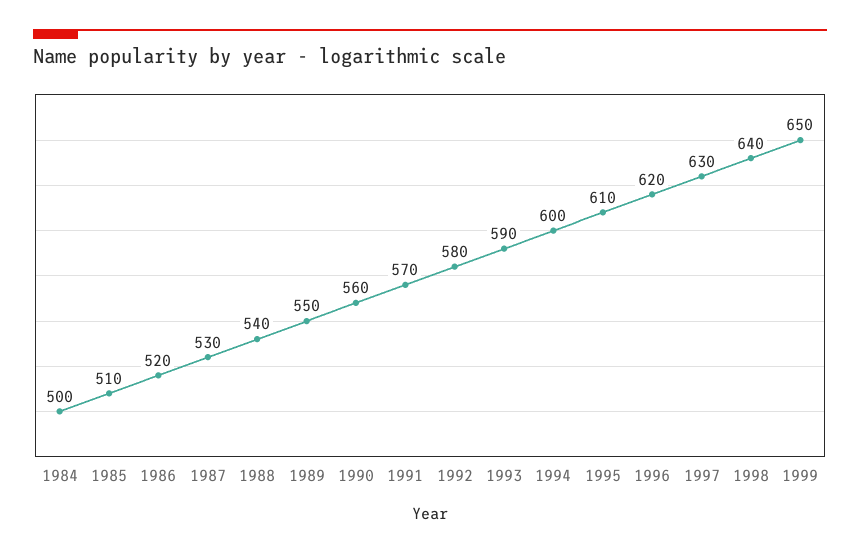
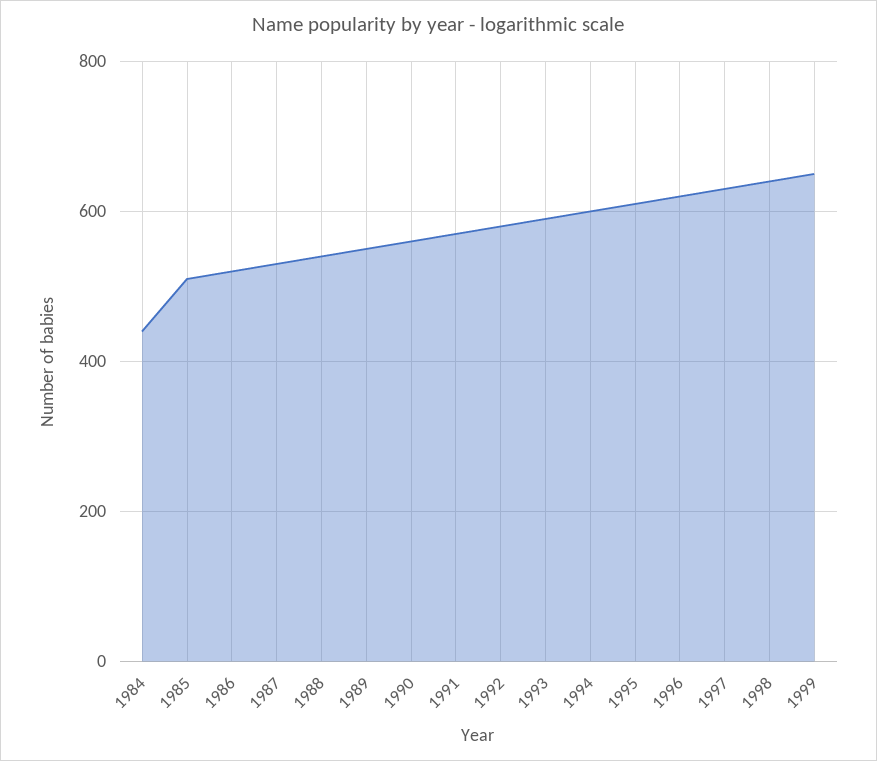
  {
-   "1984": 500,
+   "1984": 440,
    "1985": 510,
    "1986": 520,
    "1987": 530,
    "1988": 540,
    "1989": 550,
    "1990": 560,
    "1991": 570,
    "1992": 580,
    "1993": 590,
    "1994": 600,
    "1995": 610,
    "1996": 620,
    "1997": 630,
    "1998": 640,
    "1999": 650
  }

